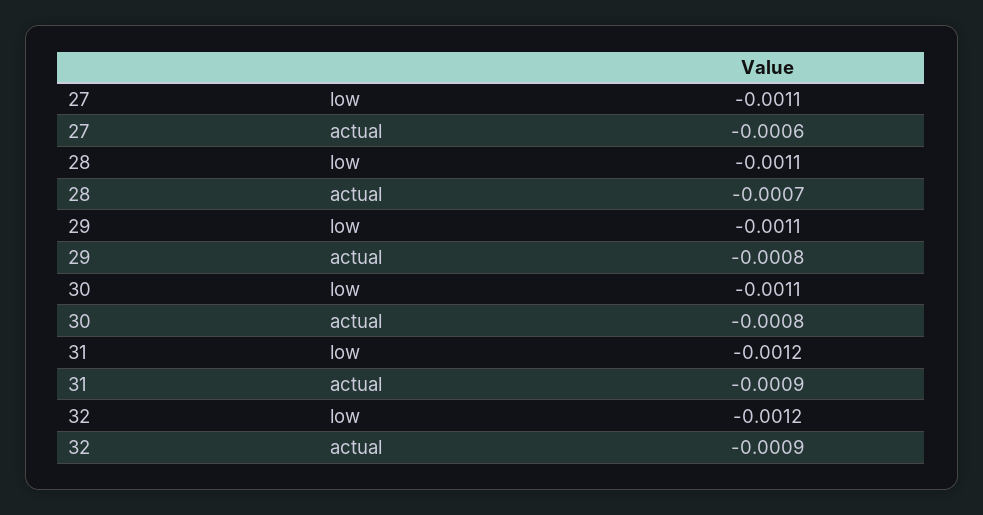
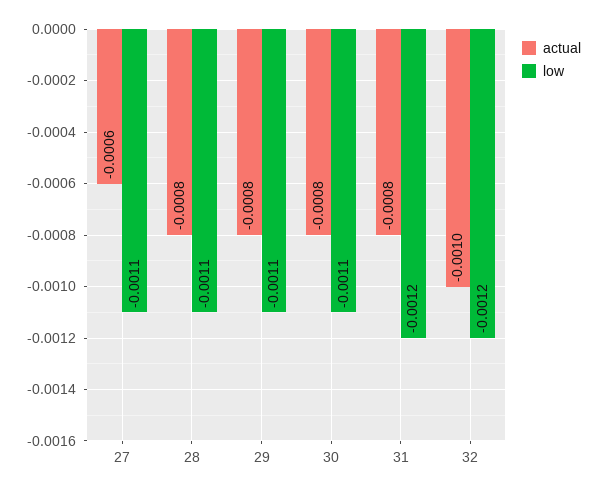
  {
    "low": {
      "27": -0.0011,
      "28": -0.0011,
      "29": -0.0011,
      "30": -0.0011,
      "31": -0.0012,
      "32": -0.0012
    },
    "actual": {
      "27": -0.0006,
-     "28": -0.0007,
+     "28": -0.0008,
      "29": -0.0008,
      "30": -0.0008,
-     "31": -0.0009,
+     "31": -0.0008,
-     "32": -0.0009
+     "32": -0.001
    }
  }

